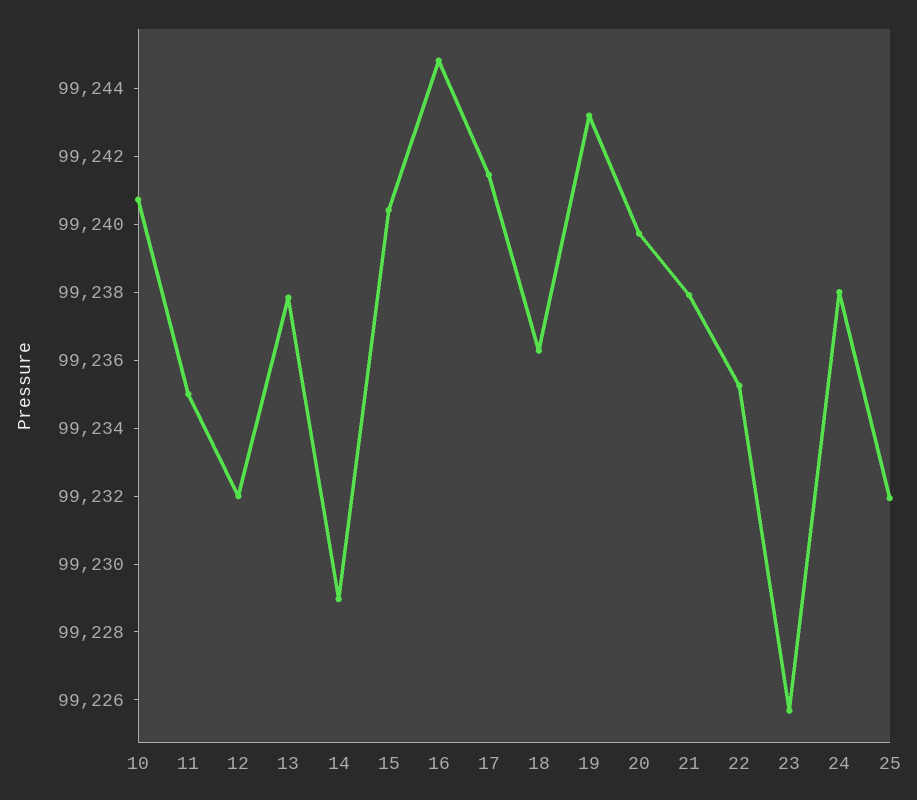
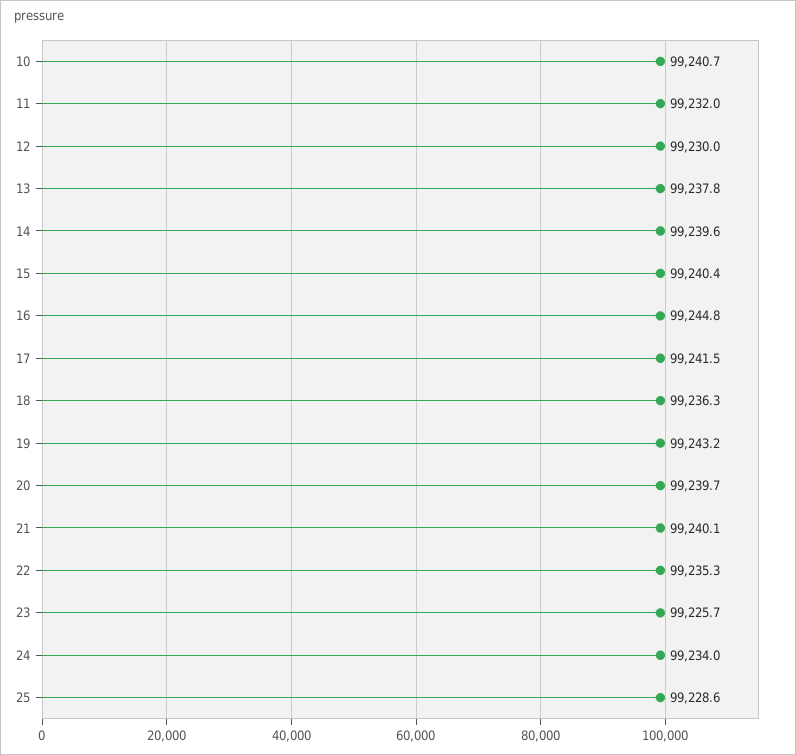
  {
    "10": 99240.7,
-   "11": 99235,
+   "11": 99232,
-   "12": 99232,
+   "12": 99230,
    "13": 99237.8,
-   "14": 99229,
+   "14": 99239.6,
    "15": 99240.4,
    "16": 99244.8,
    "17": 99241.5,
    "18": 99236.3,
    "19": 99243.2,
    "20": 99239.7,
-   "21": 99238,
+   "21": 99240.1,
    "22": 99235.3,
    "23": 99225.7,
-   "24": 99238,
+   "24": 99234,
-   "25": 99232
+   "25": 99228.6
  }

